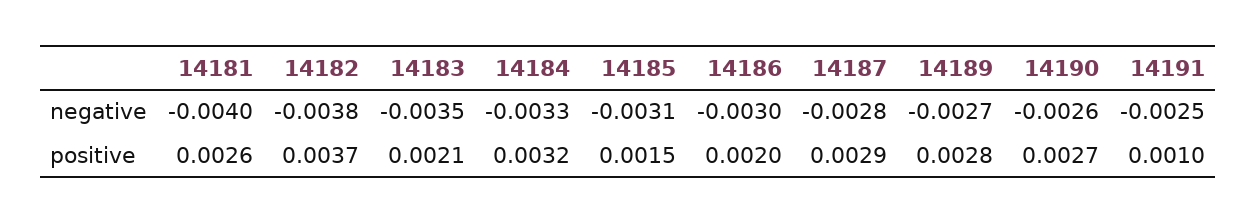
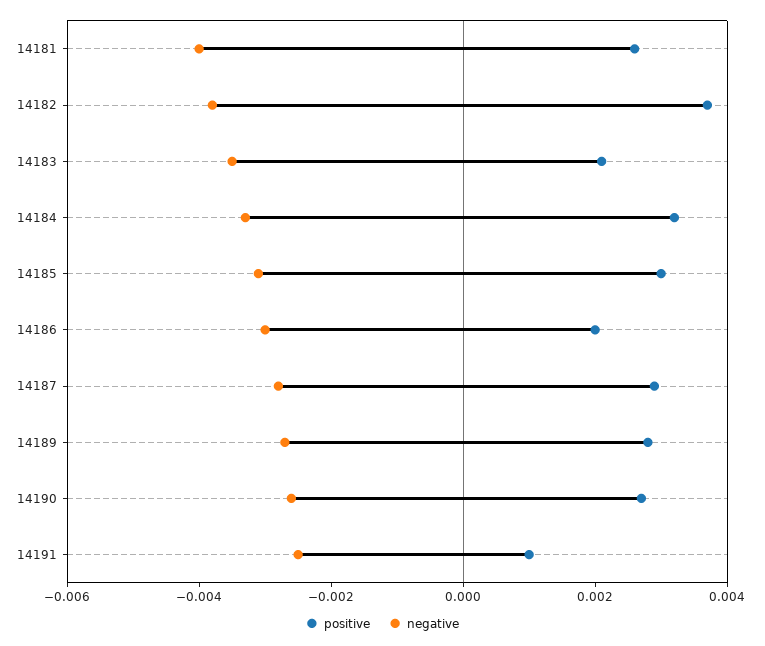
  {
    "negative": {
      "14181": -0.004,
      "14182": -0.0038,
      "14183": -0.0035,
      "14184": -0.0033,
      "14185": -0.0031,
      "14186": -0.003,
      "14187": -0.0028,
      "14189": -0.0027,
      "14190": -0.0026,
      "14191": -0.0025
    },
    "positive": {
      "14181": 0.0026,
      "14182": 0.0037,
      "14183": 0.0021,
      "14184": 0.0032,
-     "14185": 0.0015,
+     "14185": 0.003,
      "14186": 0.002,
      "14187": 0.0029,
      "14189": 0.0028,
      "14190": 0.0027,
      "14191": 0.001
    }
  }

